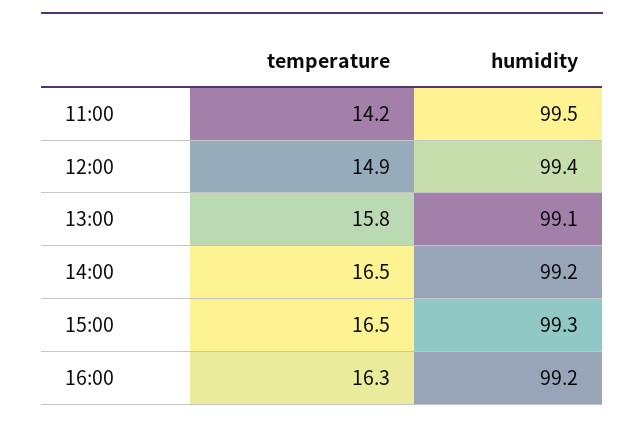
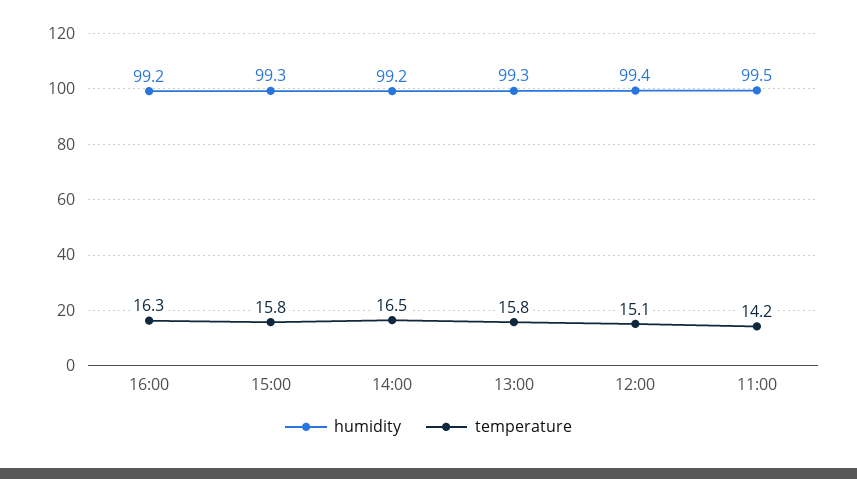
  {
    "temperature": {
      "11:00": 14.2,
-     "12:00": 14.9,
+     "12:00": 15.1,
      "13:00": 15.8,
      "14:00": 16.5,
-     "15:00": 16.5,
+     "15:00": 15.8,
      "16:00": 16.3
    },
    "humidity": {
      "11:00": 99.5,
      "12:00": 99.4,
-     "13:00": 99.1,
+     "13:00": 99.3,
      "14:00": 99.2,
      "15:00": 99.3,
      "16:00": 99.2
    }
  }

